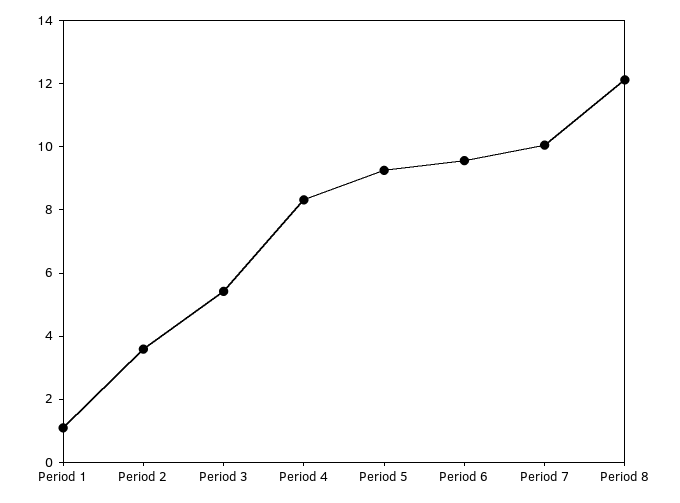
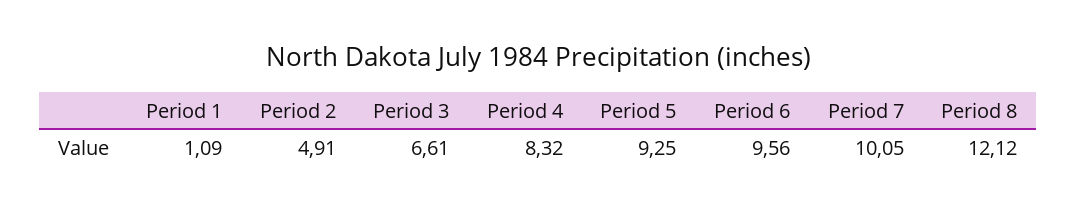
  {
    "Period 1": 1.09,
-   "Period 2": 3.5,
+   "Period 2": 4.91,
-   "Period 3": 5.5,
+   "Period 3": 6.61,
    "Period 4": 8.32,
    "Period 5": 9.25,
    "Period 6": 9.56,
    "Period 7": 10.05,
    "Period 8": 12.12
  }

